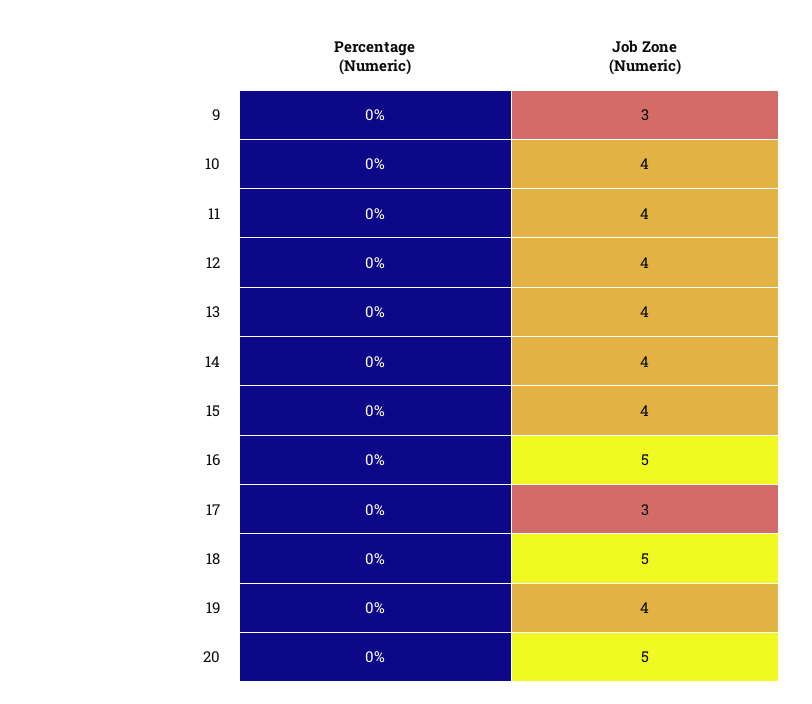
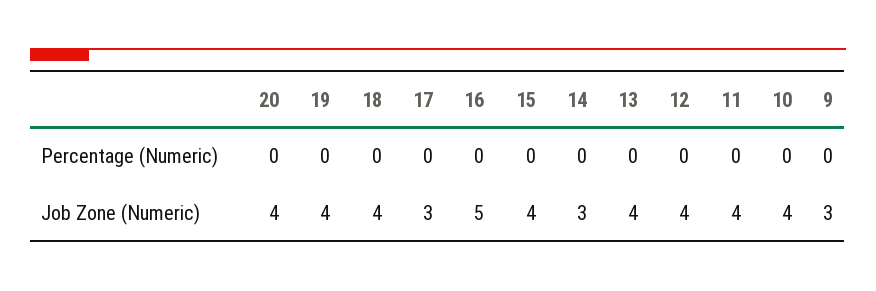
  {
    "Percentage (Numeric)": {
      "9": 0,
      "10": 0,
      "11": 0,
      "12": 0,
      "13": 0,
      "14": 0,
      "15": 0,
      "16": 0,
      "17": 0,
      "18": 0,
      "19": 0,
      "20": 0
    },
    "Job Zone (Numeric)": {
      "9": 3,
      "10": 4,
      "11": 4,
      "12": 4,
      "13": 4,
-     "14": 4,
+     "14": 3,
      "15": 4,
      "16": 5,
      "17": 3,
-     "18": 5,
+     "18": 4,
      "19": 4,
-     "20": 5
+     "20": 4
    }
  }

